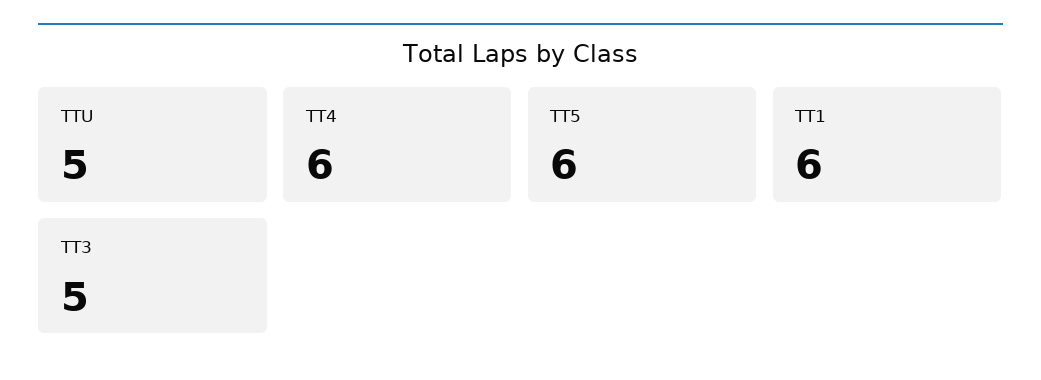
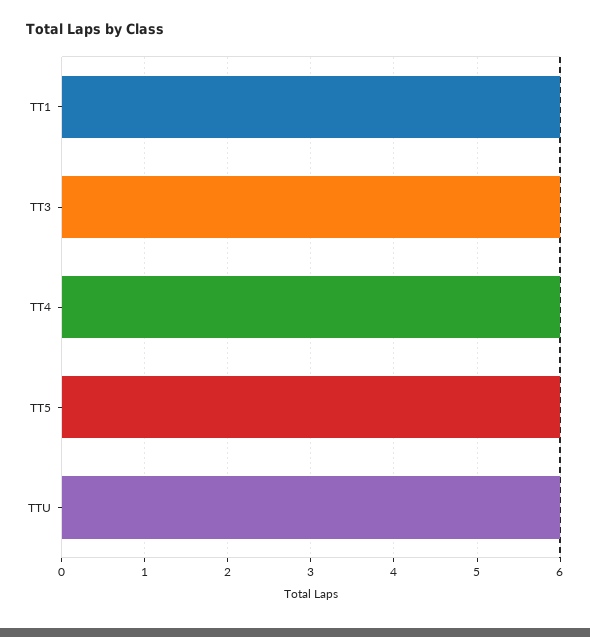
  {
-   "TTU": 5,
+   "TTU": 6,
    "TT4": 6,
    "TT5": 6,
    "TT1": 6,
-   "TT3": 5
+   "TT3": 6
  }

